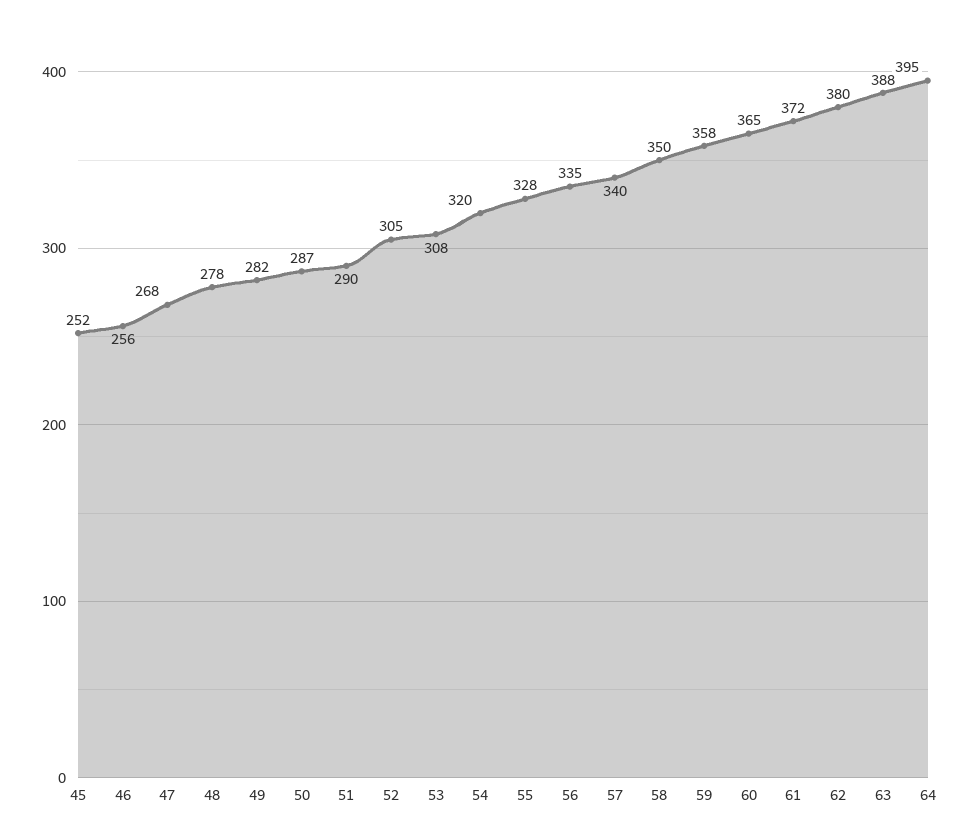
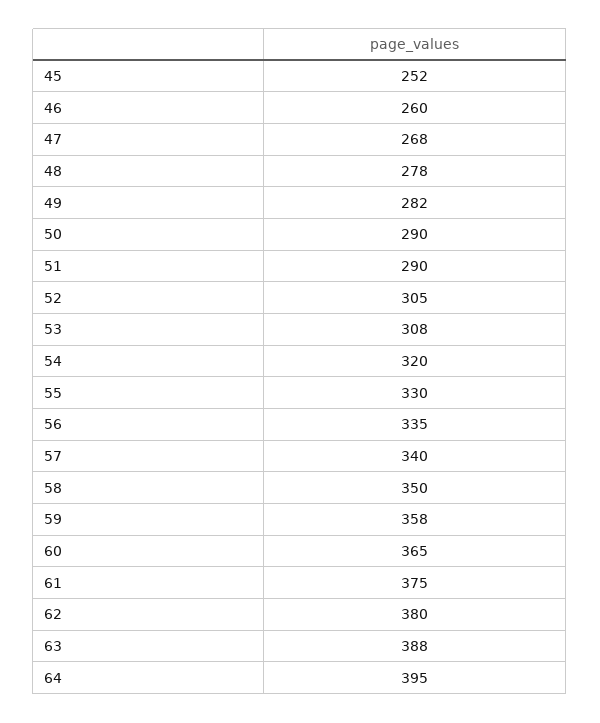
  {
    "45": 252,
-   "46": 256,
+   "46": 260,
    "47": 268,
    "48": 278,
    "49": 282,
-   "50": 287,
+   "50": 290,
    "51": 290,
    "52": 305,
    "53": 308,
    "54": 320,
-   "55": 328,
+   "55": 330,
    "56": 335,
    "57": 340,
    "58": 350,
    "59": 358,
    "60": 365,
-   "61": 372,
+   "61": 375,
    "62": 380,
    "63": 388,
    "64": 395
  }

